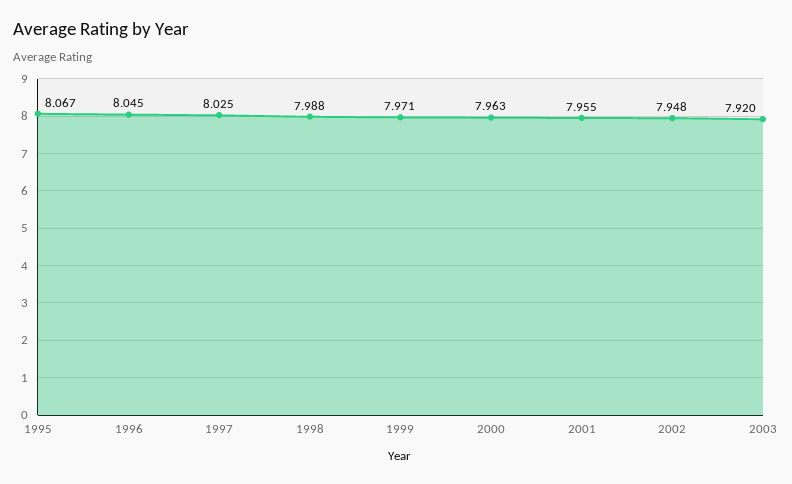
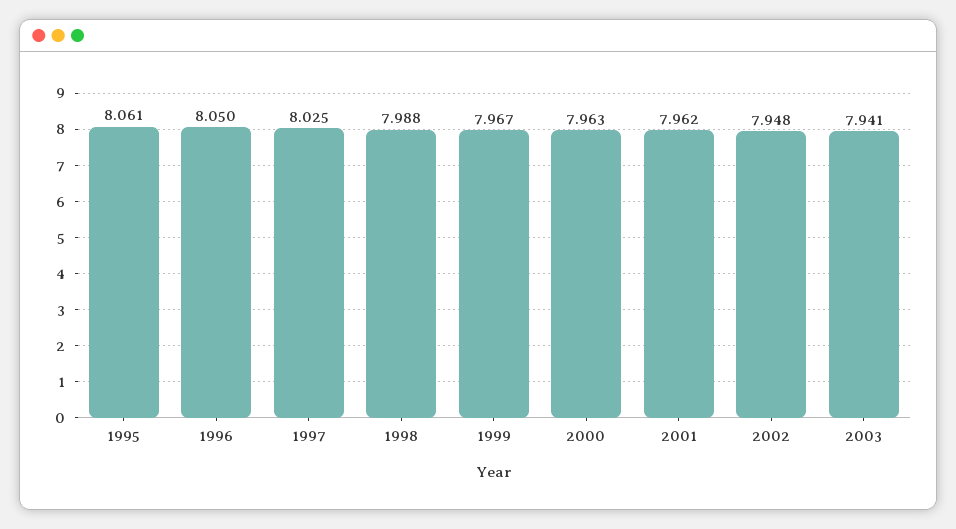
  {
-   "1995": 8.067,
+   "1995": 8.061,
-   "1996": 8.045,
+   "1996": 8.05,
    "1997": 8.025,
    "1998": 7.988,
-   "1999": 7.971,
+   "1999": 7.967,
    "2000": 7.963,
-   "2001": 7.955,
+   "2001": 7.962,
    "2002": 7.948,
-   "2003": 7.92
+   "2003": 7.941
  }

